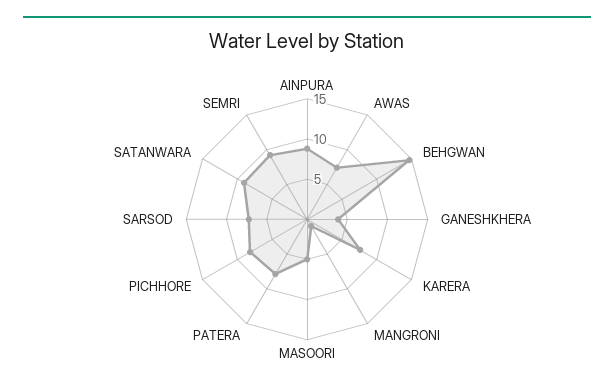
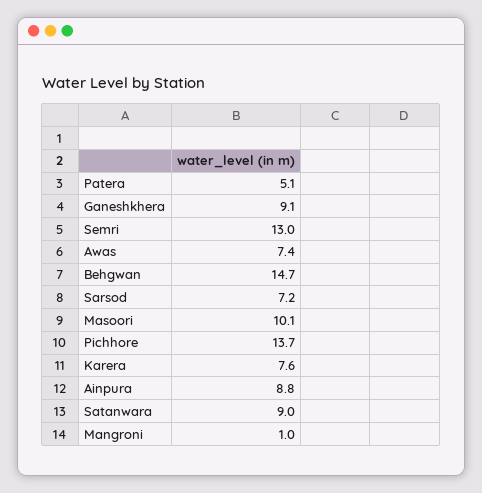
  {
    "AINPURA": 8.8,
    "AWAS": 7.4,
    "BEHGWAN": 14.7,
-   "GANESHKHERA": 4,
+   "GANESHKHERA": 9.1,
    "KARERA": 7.6,
    "MANGRONI": 1,
-   "MASOORI": 5,
+   "MASOORI": 10.1,
-   "PATERA": 8,
+   "PATERA": 5.1,
-   "PICHHORE": 8,
+   "PICHHORE": 13.7,
    "SARSOD": 7.2,
    "SATANWARA": 9,
-   "SEMRI": 9
+   "SEMRI": 13
  }

